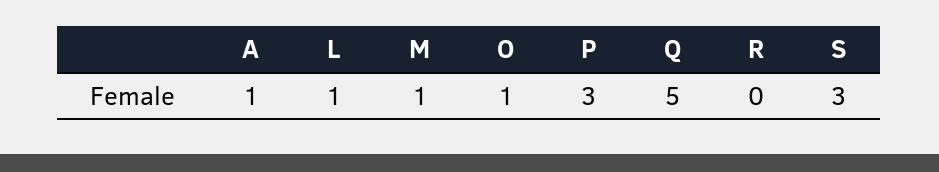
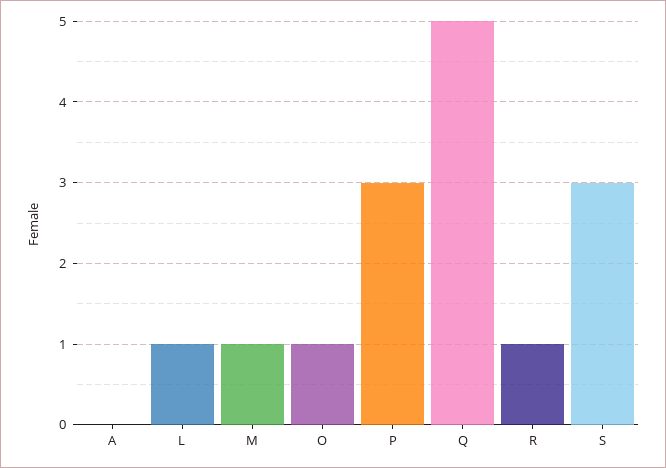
  {
-   "A": 1,
+   "A": 0,
    "L": 1,
    "M": 1,
    "O": 1,
    "P": 3,
    "Q": 5,
-   "R": 0,
+   "R": 1,
    "S": 3
  }

